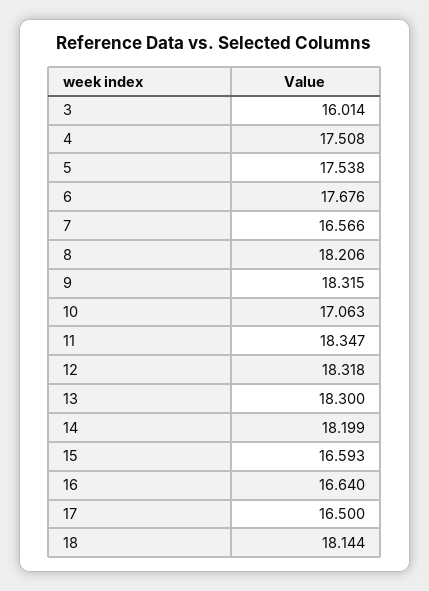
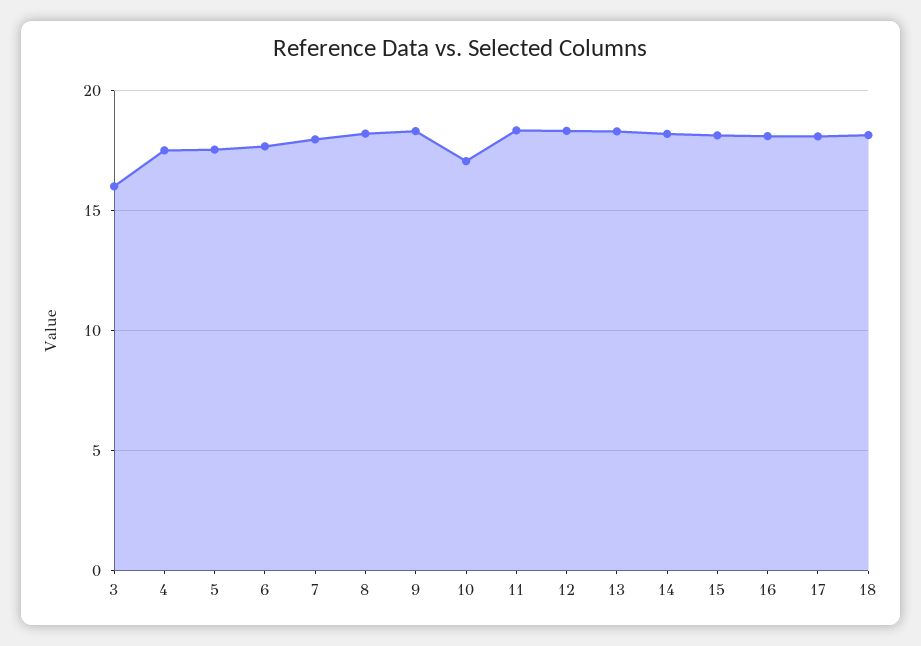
  {
    "3": 16.014,
    "4": 17.508,
    "5": 17.538,
    "6": 17.676,
-   "7": 16.566,
+   "7": 18,
    "8": 18.206,
    "9": 18.315,
    "10": 17.063,
    "11": 18.347,
    "12": 18.318,
    "13": 18.3,
    "14": 18.199,
-   "15": 16.593,
+   "15": 18,
-   "16": 16.64,
+   "16": 18,
-   "17": 16.5,
+   "17": 18,
    "18": 18.144
  }

